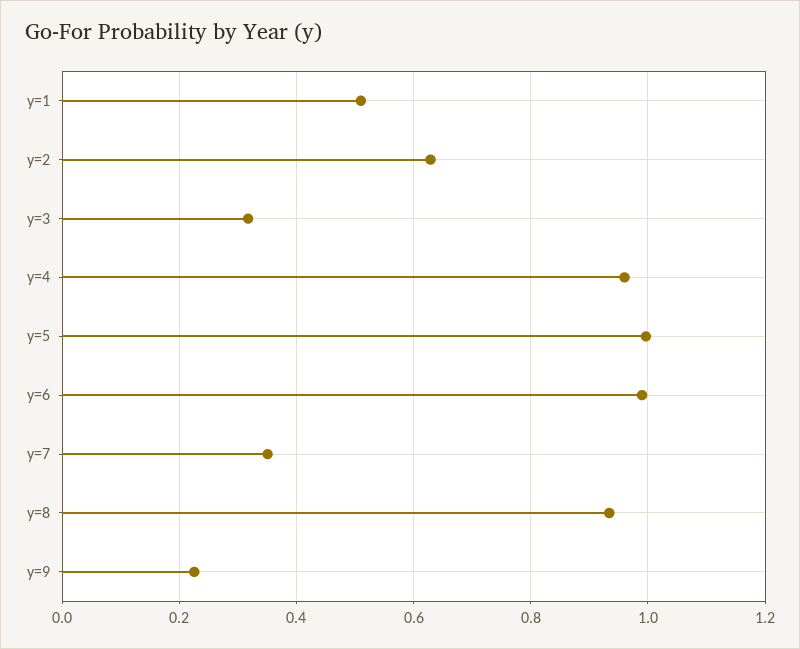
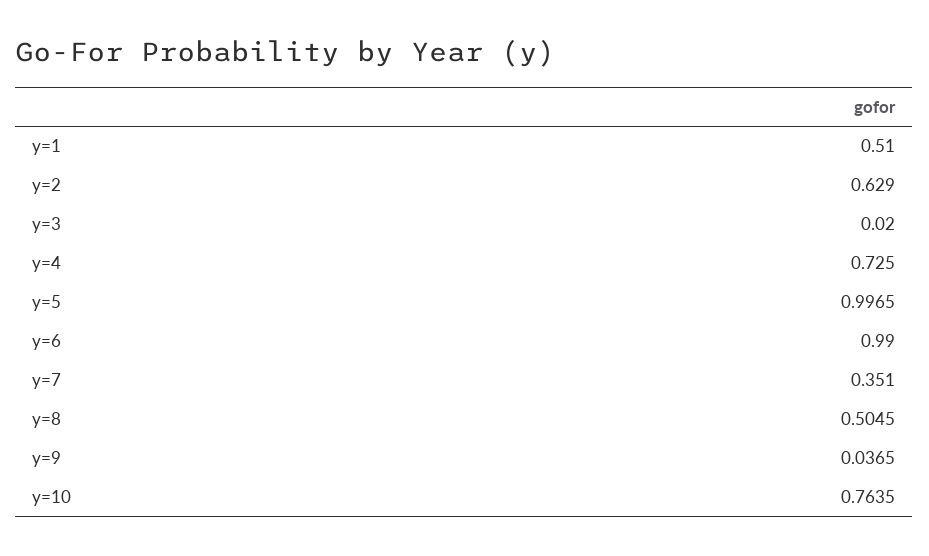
  {
    "y=1": 0.51,
    "y=2": 0.629,
-   "y=3": 0.32,
+   "y=3": 0.02,
-   "y=4": 0.96,
+   "y=4": 0.725,
    "y=5": 0.9965,
    "y=6": 0.99,
    "y=7": 0.351,
-   "y=8": 0.94,
+   "y=8": 0.5045,
-   "y=9": 0.22
+   "y=9": 0.0365,
+   "y=10": 0.7635
  }

